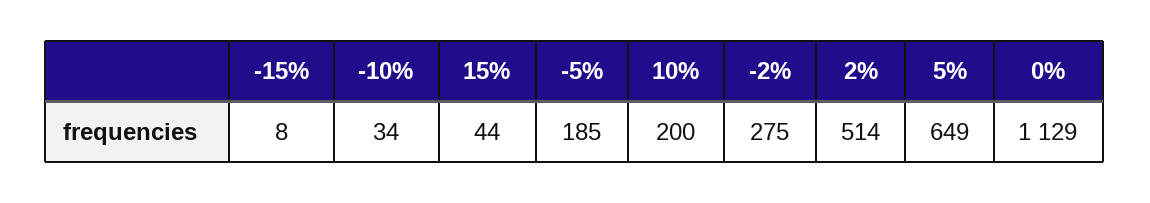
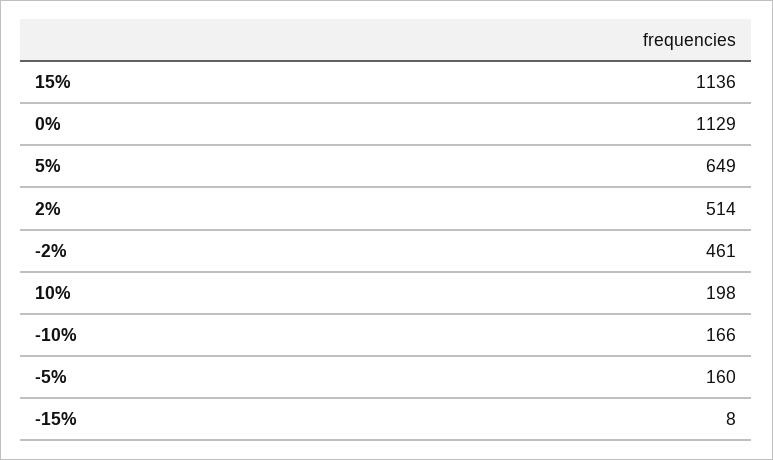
  {
    "-15%": 8,
-   "-10%": 34,
+   "-10%": 166,
-   "15%": 44,
+   "15%": 1136,
-   "-5%": 185,
+   "-5%": 160,
-   "10%": 200,
+   "10%": 198,
-   "-2%": 275,
+   "-2%": 461,
    "2%": 514,
    "5%": 649,
    "0%": 1129
  }

